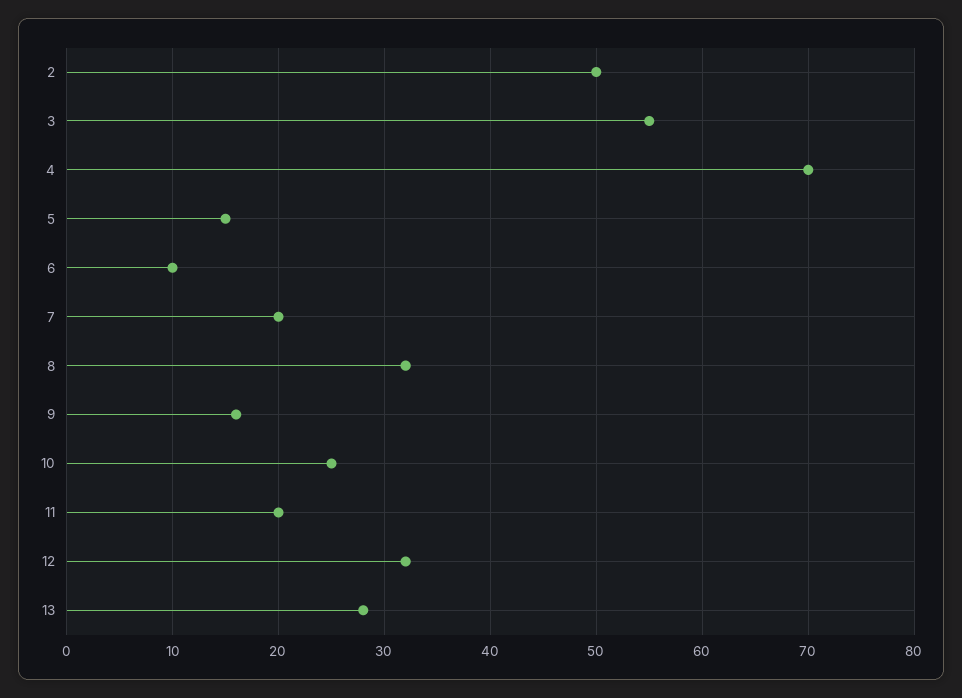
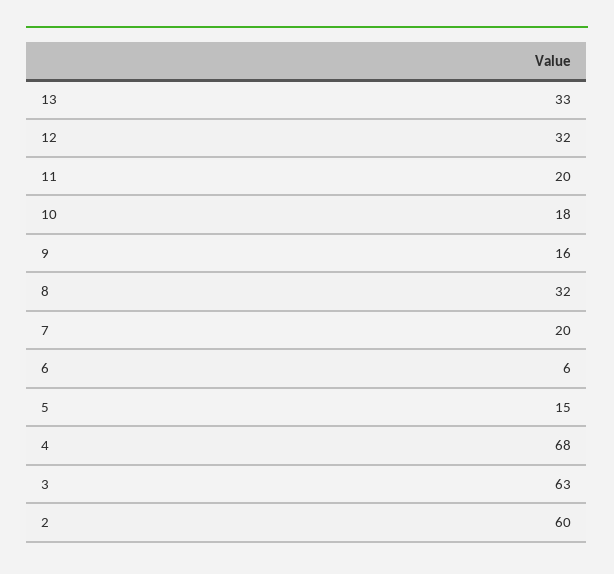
  {
-   "2": 50,
+   "2": 60,
-   "3": 55,
+   "3": 63,
-   "4": 70,
+   "4": 68,
    "5": 15,
-   "6": 10,
+   "6": 6,
    "7": 20,
    "8": 32,
    "9": 16,
-   "10": 25,
+   "10": 18,
    "11": 20,
    "12": 32,
-   "13": 28
+   "13": 33
  }

